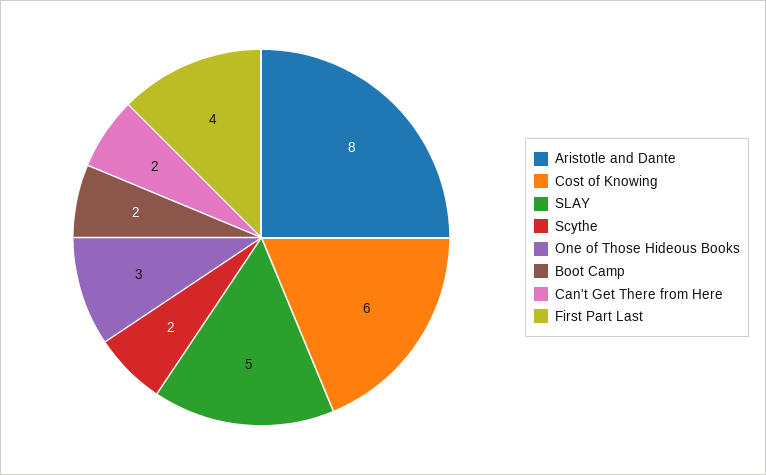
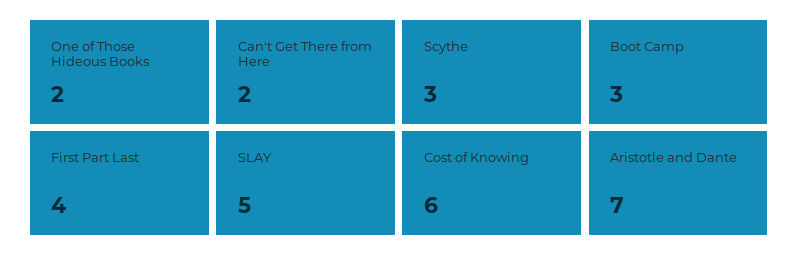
  {
-   "Aristotle and Dante": 8,
+   "Aristotle and Dante": 7,
    "Cost of Knowing": 6,
    "SLAY": 5,
-   "Scythe": 2,
+   "Scythe": 3,
-   "One of Those Hideous Books": 3,
+   "One of Those Hideous Books": 2,
-   "Boot Camp": 2,
+   "Boot Camp": 3,
    "Can't Get There from Here": 2,
    "First Part Last": 4
  }

